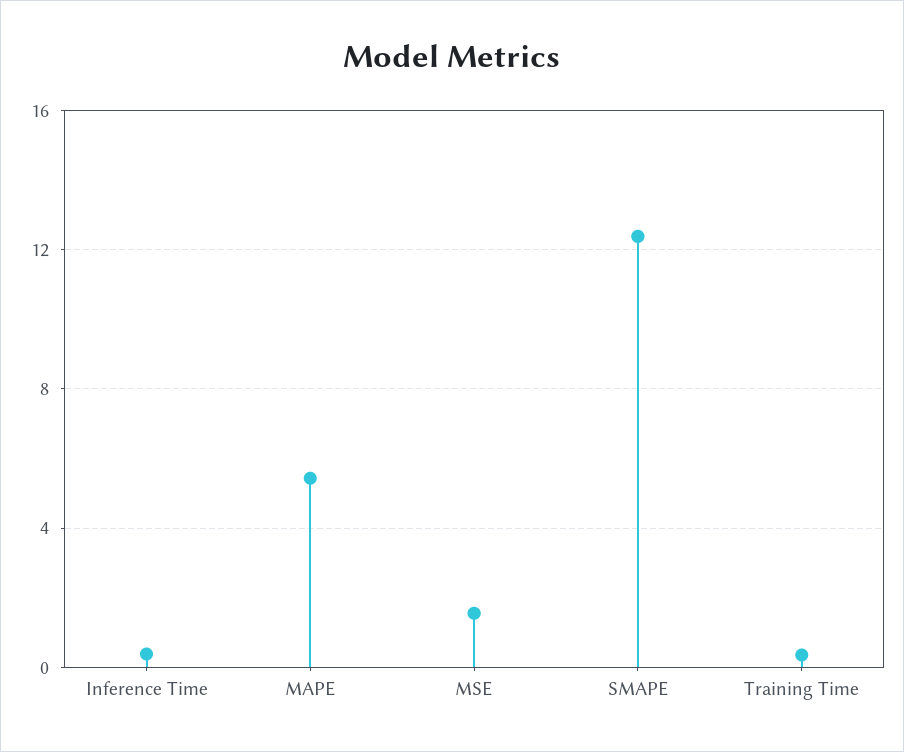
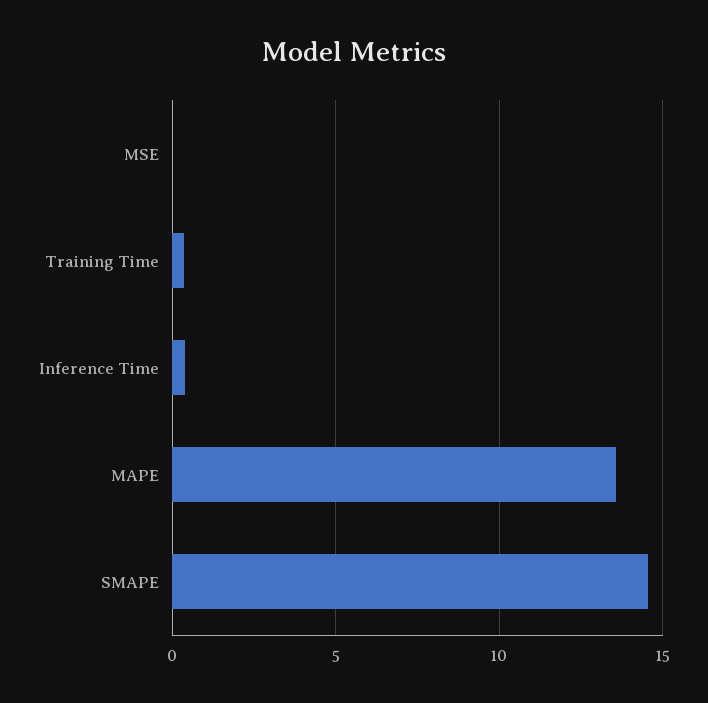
  {
    "Inference Time": 0.5,
-   "MAPE": 5.5,
+   "MAPE": 13.5,
-   "MSE": 1.5,
+   "MSE": 0,
-   "SMAPE": 12.5,
+   "SMAPE": 14.5,
    "Training Time": 0.5
  }

